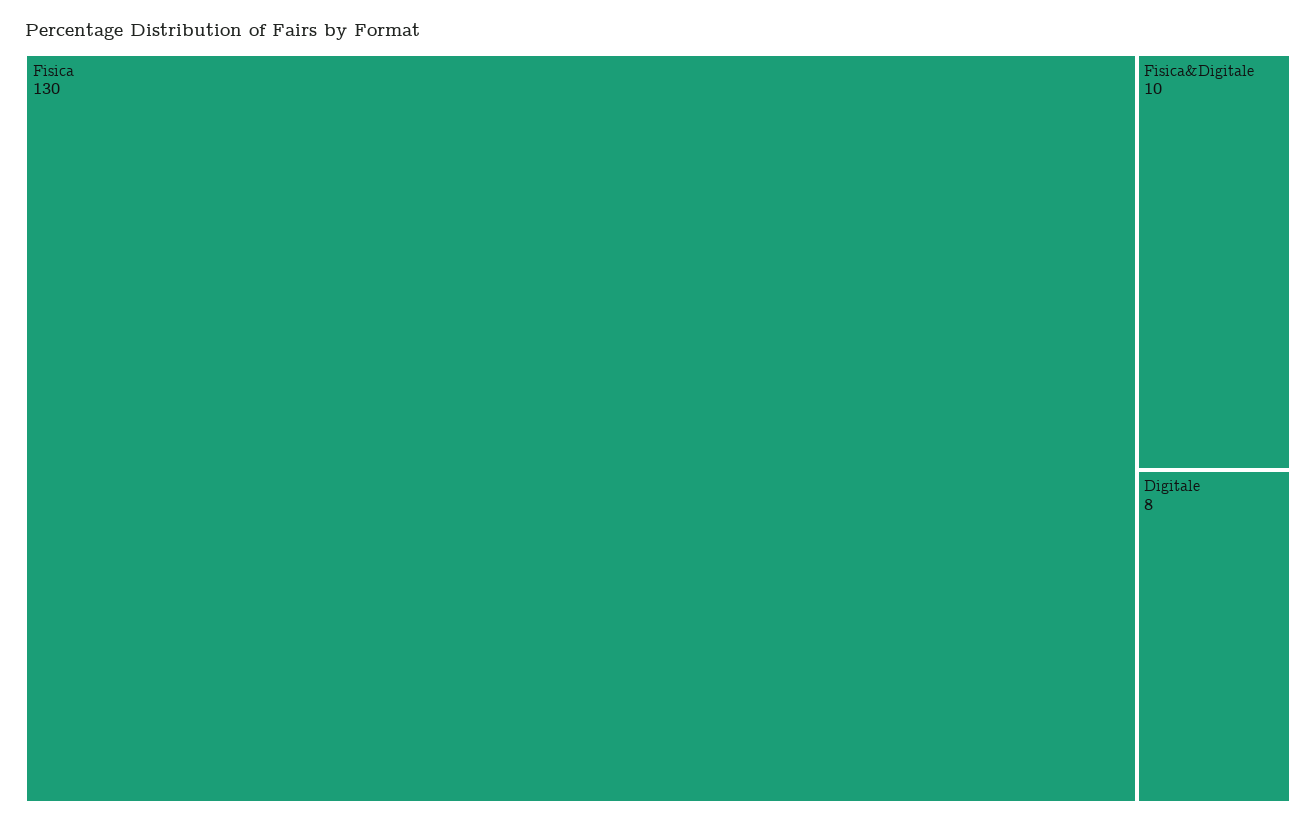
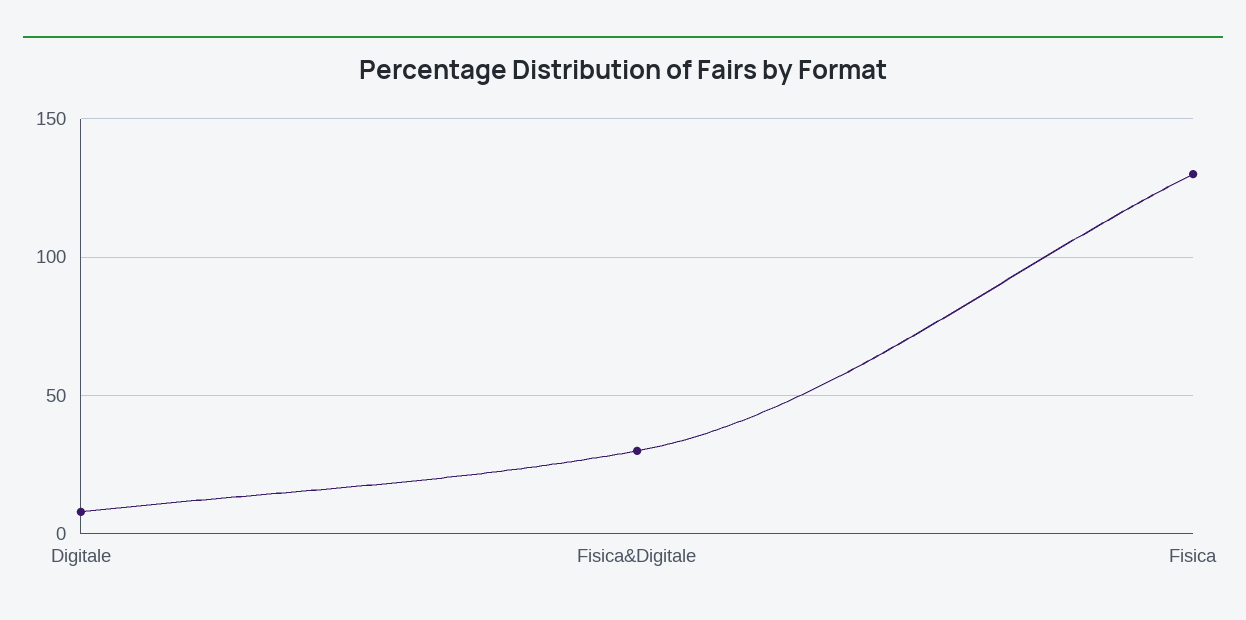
  {
    "Fisica": 130,
-   "Fisica&Digitale": 10,
+   "Fisica&Digitale": 30,
    "Digitale": 8
  }

